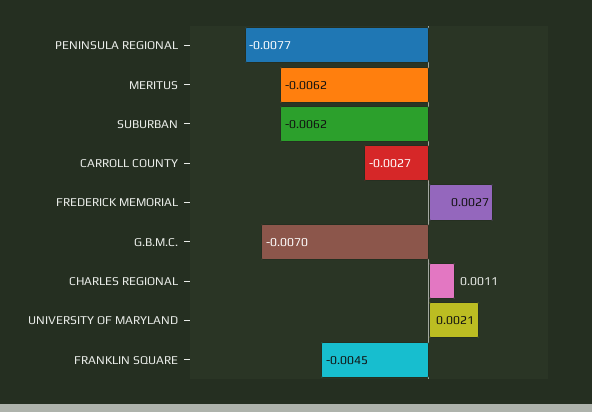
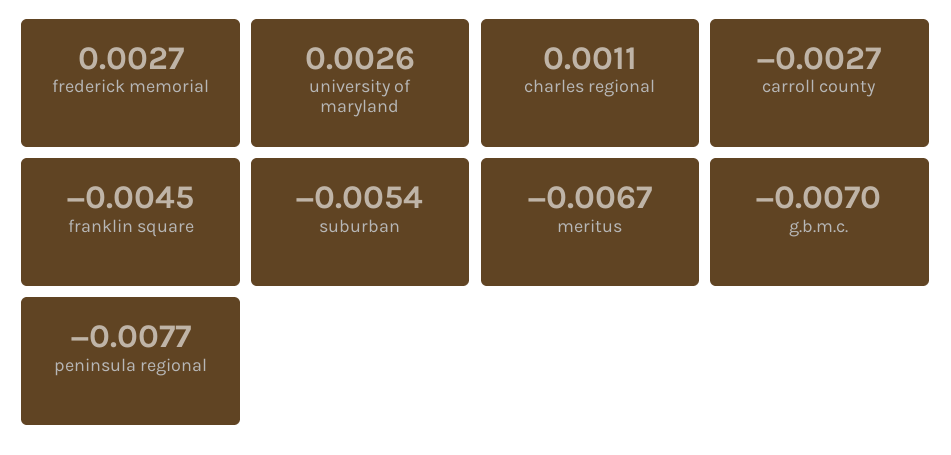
  {
    "PENINSULA REGIONAL": -0.0077,
-   "MERITUS": -0.0062,
+   "MERITUS": -0.0067,
-   "SUBURBAN": -0.0062,
+   "SUBURBAN": -0.0054,
    "CARROLL COUNTY": -0.0027,
    "FREDERICK MEMORIAL": 0.0027,
    "G.B.M.C.": -0.007,
    "CHARLES REGIONAL": 0.0011,
-   "UNIVERSITY OF MARYLAND": 0.0021,
+   "UNIVERSITY OF MARYLAND": 0.0026,
    "FRANKLIN SQUARE": -0.0045
  }

